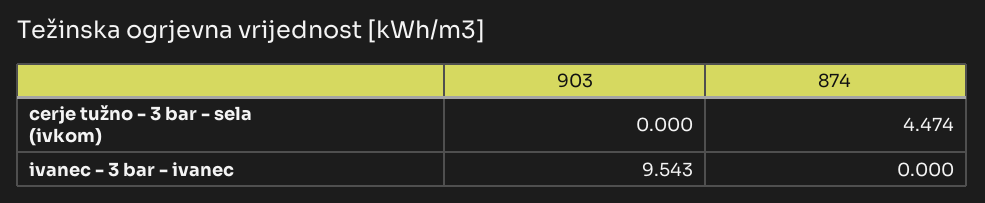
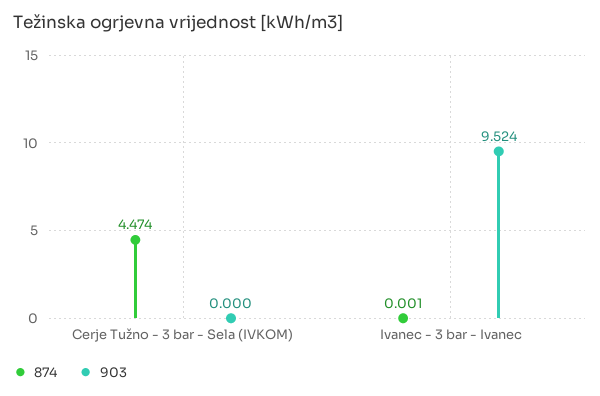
  {
    "903": {
      "cerje tužno - 3 bar - sela (ivkom)": 0,
-     "ivanec - 3 bar - ivanec": 9.543
+     "ivanec - 3 bar - ivanec": 9.524
    },
    "874": {
      "cerje tužno - 3 bar - sela (ivkom)": 4.474,
-     "ivanec - 3 bar - ivanec": 0
+     "ivanec - 3 bar - ivanec": 0.001
    }
  }

